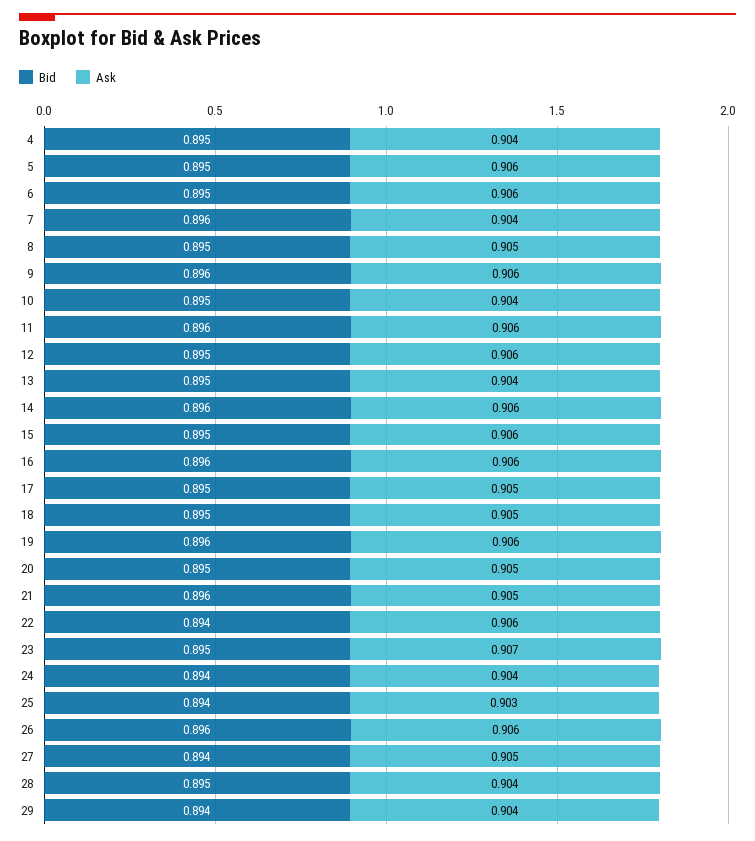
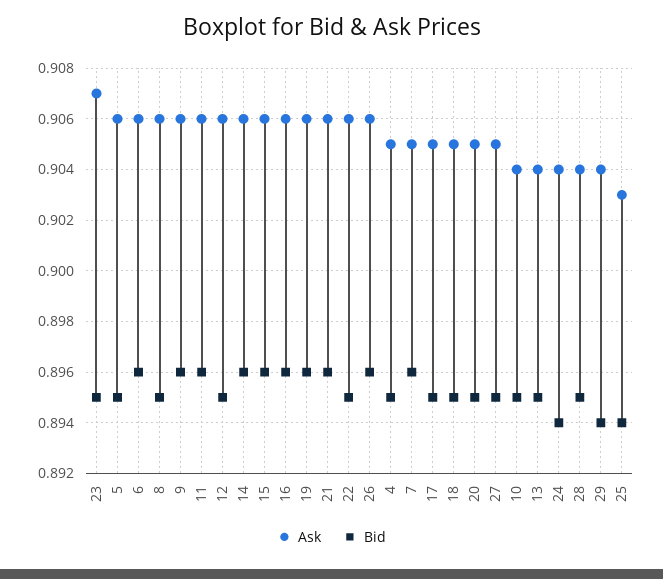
  {
    "Bid": {
      "4": 0.895,
      "5": 0.895,
-     "6": 0.895,
+     "6": 0.896,
      "7": 0.896,
      "8": 0.895,
      "9": 0.896,
      "10": 0.895,
      "11": 0.896,
      "12": 0.895,
      "13": 0.895,
      "14": 0.896,
-     "15": 0.895,
+     "15": 0.896,
      "16": 0.896,
      "17": 0.895,
      "18": 0.895,
      "19": 0.896,
      "20": 0.895,
      "21": 0.896,
-     "22": 0.894,
+     "22": 0.895,
      "23": 0.895,
      "24": 0.894,
      "25": 0.894,
      "26": 0.896,
-     "27": 0.894,
+     "27": 0.895,
      "28": 0.895,
      "29": 0.894
    },
    "Ask": {
-     "4": 0.904,
+     "4": 0.905,
      "5": 0.906,
      "6": 0.906,
-     "7": 0.904,
+     "7": 0.905,
-     "8": 0.905,
+     "8": 0.906,
      "9": 0.906,
      "10": 0.904,
      "11": 0.906,
      "12": 0.906,
      "13": 0.904,
      "14": 0.906,
      "15": 0.906,
      "16": 0.906,
      "17": 0.905,
      "18": 0.905,
      "19": 0.906,
      "20": 0.905,
-     "21": 0.905,
+     "21": 0.906,
      "22": 0.906,
      "23": 0.907,
      "24": 0.904,
      "25": 0.903,
      "26": 0.906,
      "27": 0.905,
      "28": 0.904,
      "29": 0.904
    }
  }

